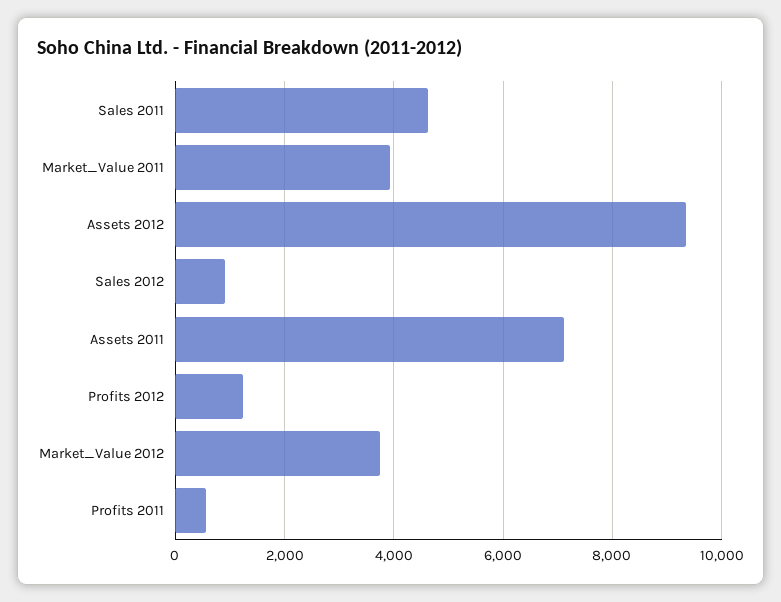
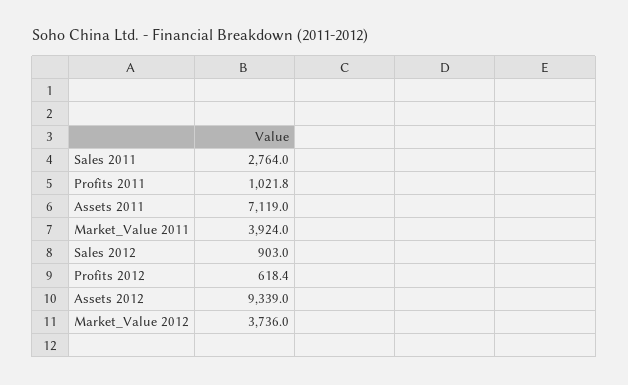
  {
-   "Sales 2011": 4600,
+   "Sales 2011": 2764,
    "Market_Value 2011": 3924,
    "Assets 2012": 9339,
    "Sales 2012": 903,
    "Assets 2011": 7119,
-   "Profits 2012": 1200,
+   "Profits 2012": 618.4,
    "Market_Value 2012": 3736,
-   "Profits 2011": 600
+   "Profits 2011": 1021.8
  }

